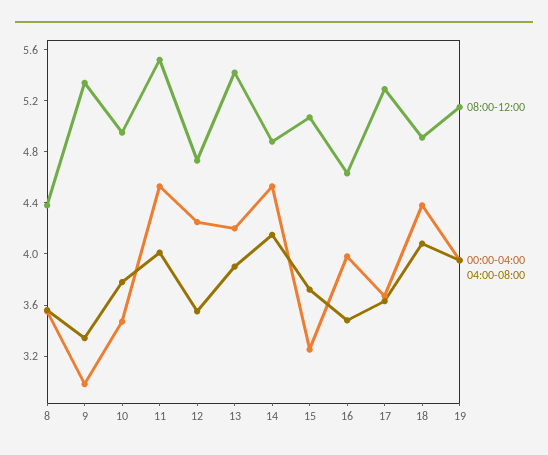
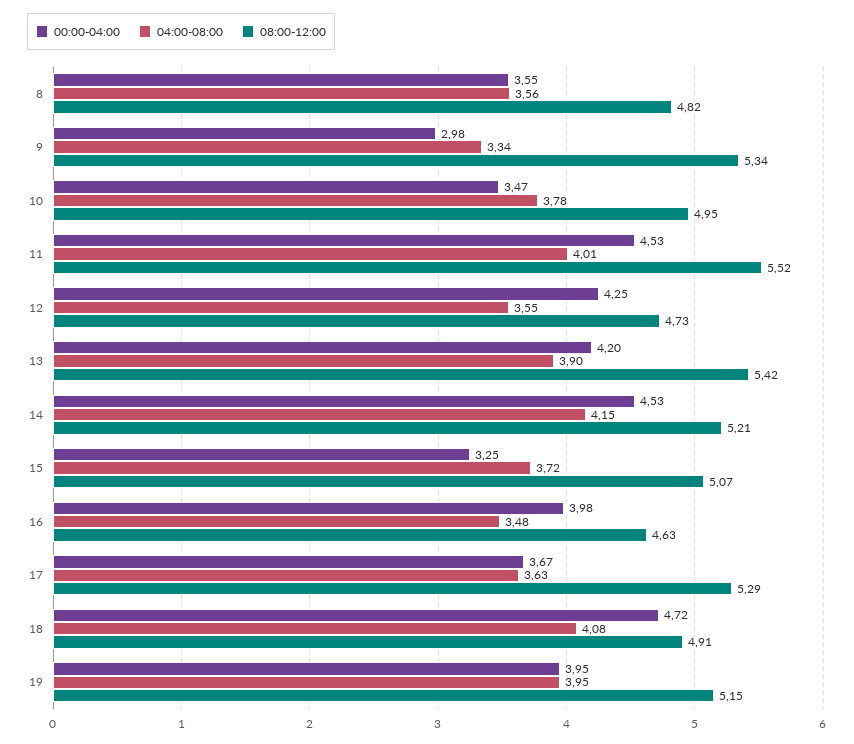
  {
    "08:00-12:00": {
-     "8": 4.4,
+     "8": 4.82,
      "9": 5.34,
      "10": 4.95,
      "11": 5.52,
      "12": 4.73,
      "13": 5.42,
-     "14": 4.9,
+     "14": 5.21,
      "15": 5.07,
      "16": 4.63,
      "17": 5.29,
      "18": 4.91,
      "19": 5.15
    },
    "00:00-04:00": {
      "8": 3.55,
      "9": 2.98,
      "10": 3.47,
      "11": 4.53,
      "12": 4.25,
      "13": 4.2,
      "14": 4.53,
      "15": 3.25,
      "16": 3.98,
      "17": 3.67,
-     "18": 4.4,
+     "18": 4.72,
      "19": 3.95
    },
    "04:00-08:00": {
      "8": 3.56,
      "9": 3.34,
      "10": 3.78,
      "11": 4.01,
      "12": 3.55,
      "13": 3.9,
      "14": 4.15,
      "15": 3.72,
      "16": 3.48,
      "17": 3.63,
      "18": 4.08,
      "19": 3.95
    }
  }

